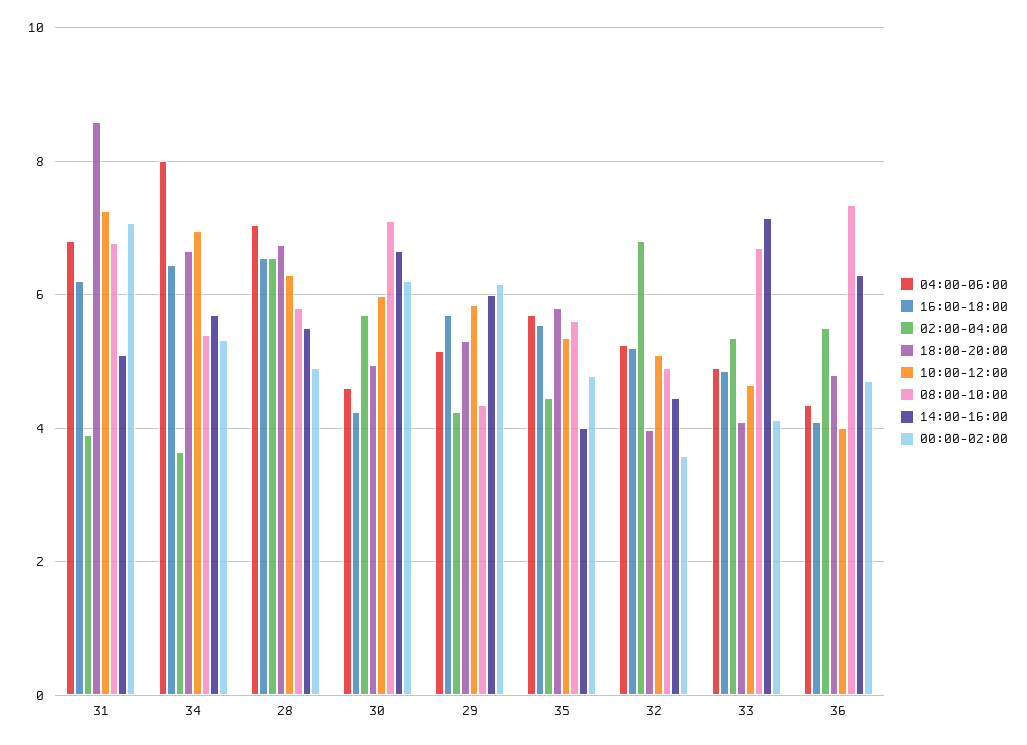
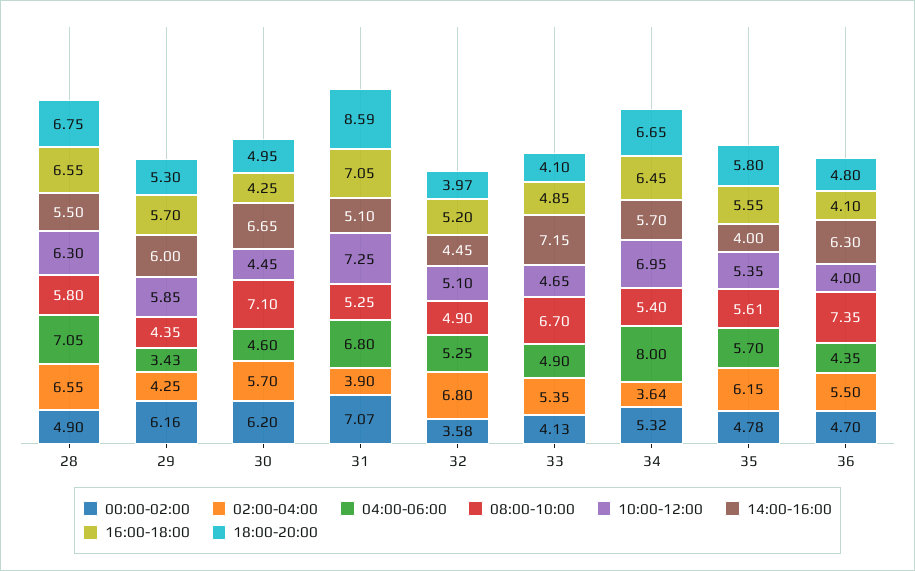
  {
    "04:00-06:00": {
      "31": 6.8,
      "34": 8,
      "28": 7.05,
      "30": 4.6,
-     "29": 5.2,
+     "29": 3.43,
      "35": 5.7,
      "32": 5.25,
      "33": 4.9,
      "36": 4.35
    },
    "16:00-18:00": {
-     "31": 6.2,
+     "31": 7.05,
      "34": 6.45,
      "28": 6.55,
      "30": 4.25,
      "29": 5.7,
      "35": 5.55,
      "32": 5.2,
      "33": 4.85,
      "36": 4.1
    },
    "02:00-04:00": {
      "31": 3.9,
      "34": 3.64,
      "28": 6.55,
      "30": 5.7,
      "29": 4.25,
-     "35": 4.4,
+     "35": 6.15,
      "32": 6.8,
      "33": 5.35,
      "36": 5.5
    },
    "18:00-20:00": {
      "31": 8.59,
      "34": 6.65,
      "28": 6.75,
      "30": 4.95,
      "29": 5.3,
      "35": 5.8,
      "32": 3.97,
      "33": 4.1,
      "36": 4.8
    },
    "10:00-12:00": {
      "31": 7.25,
      "34": 6.95,
      "28": 6.3,
-     "30": 6,
+     "30": 4.45,
      "29": 5.85,
      "35": 5.35,
      "32": 5.1,
      "33": 4.65,
      "36": 4
    },
    "08:00-10:00": {
-     "31": 6.8,
+     "31": 5.25,
      "34": 5.4,
      "28": 5.8,
      "30": 7.1,
      "29": 4.35,
      "35": 5.61,
      "32": 4.9,
      "33": 6.7,
      "36": 7.35
    },
    "14:00-16:00": {
      "31": 5.1,
      "34": 5.7,
      "28": 5.5,
      "30": 6.65,
      "29": 6,
      "35": 4,
      "32": 4.45,
      "33": 7.15,
      "36": 6.3
    },
    "00:00-02:00": {
      "31": 7.07,
      "34": 5.32,
      "28": 4.9,
      "30": 6.2,
      "29": 6.16,
      "35": 4.78,
      "32": 3.58,
      "33": 4.13,
      "36": 4.7
    }
  }

